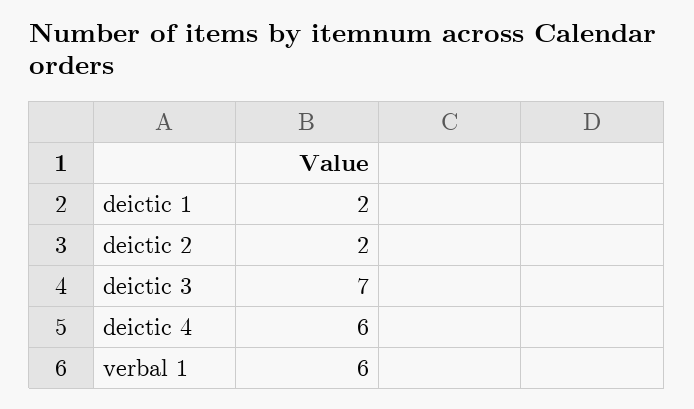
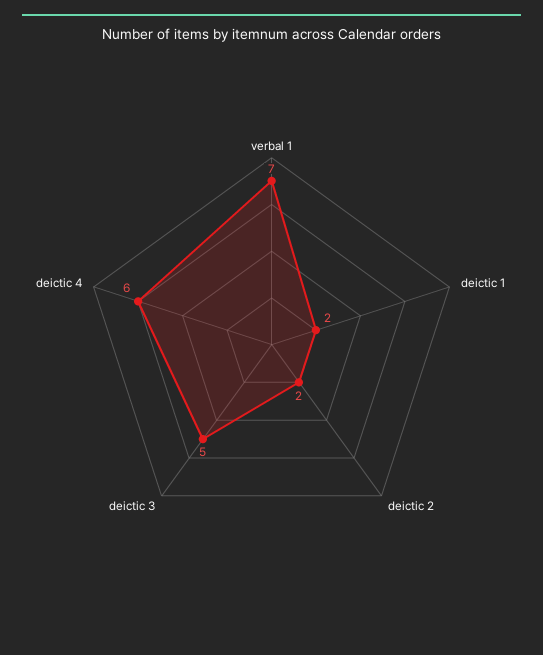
  {
    "deictic 1": 2,
    "deictic 2": 2,
-   "deictic 3": 7,
+   "deictic 3": 5,
    "deictic 4": 6,
-   "verbal 1": 6
+   "verbal 1": 7
  }

